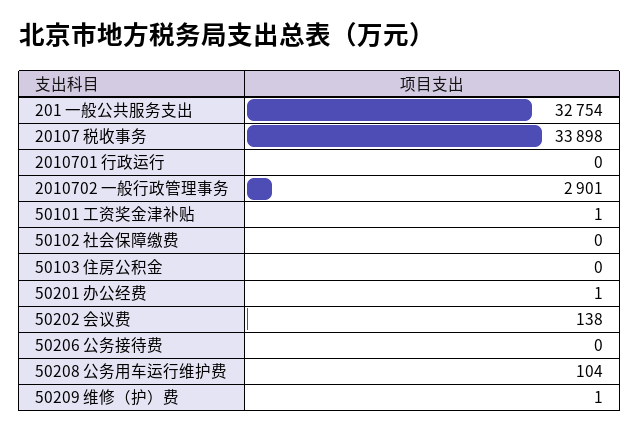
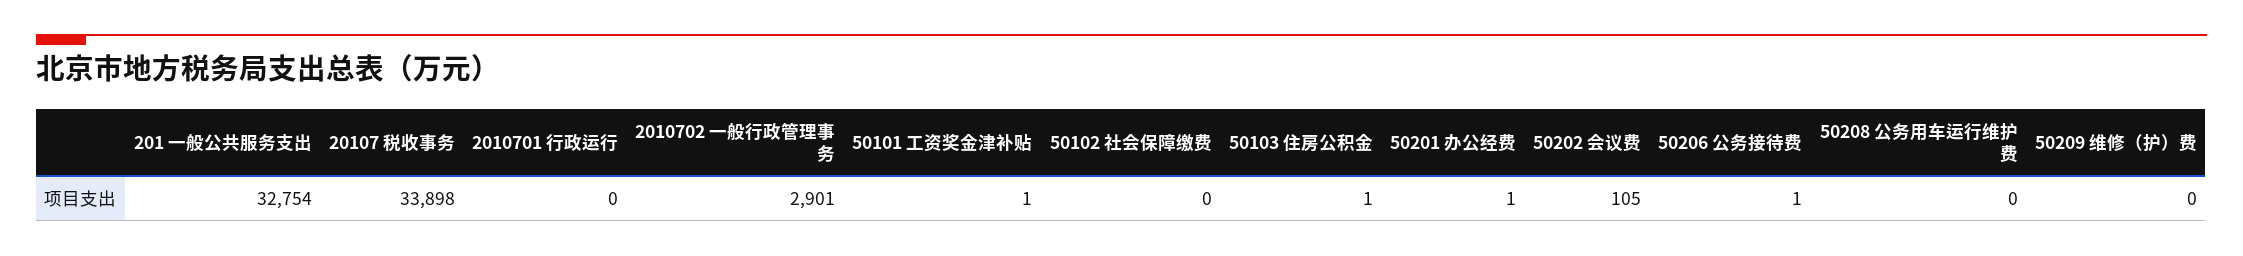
  {
    "201 一般公共服务支出": 32754,
    "20107 税收事务": 33898,
    "2010701 行政运行": 0,
    "2010702 一般行政管理事务": 2901,
    "50101 工资奖金津补贴": 1,
    "50102 社会保障缴费": 0,
-   "50103 住房公积金": 0,
+   "50103 住房公积金": 1,
    "50201 办公经费": 1,
-   "50202 会议费": 138,
+   "50202 会议费": 105,
-   "50206 公务接待费": 0,
+   "50206 公务接待费": 1,
-   "50208 公务用车运行维护费": 104,
+   "50208 公务用车运行维护费": 0,
-   "50209 维修（护）费": 1
+   "50209 维修（护）费": 0
  }

